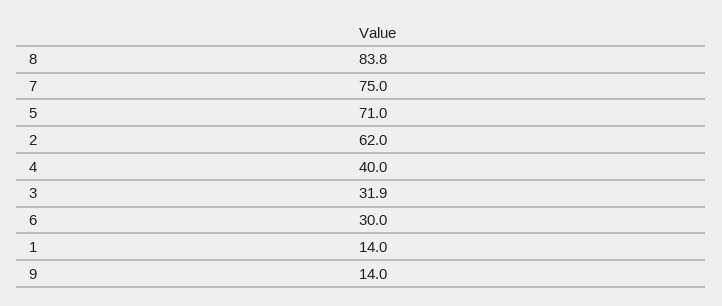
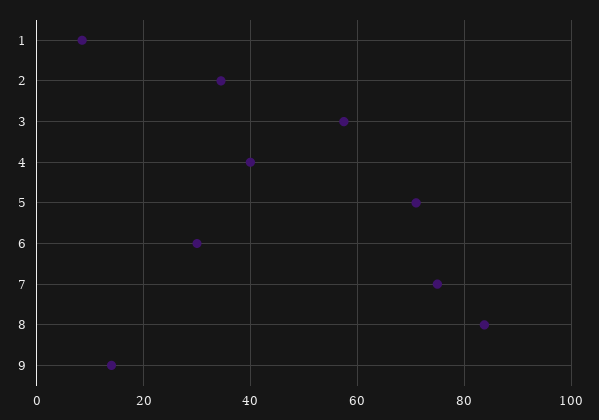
  {
    "8": 83.8,
    "7": 75,
    "5": 71,
-   "2": 62,
+   "2": 34,
    "4": 40,
-   "3": 31.9,
+   "3": 58,
    "6": 30,
-   "1": 14,
+   "1": 8,
    "9": 14
  }

